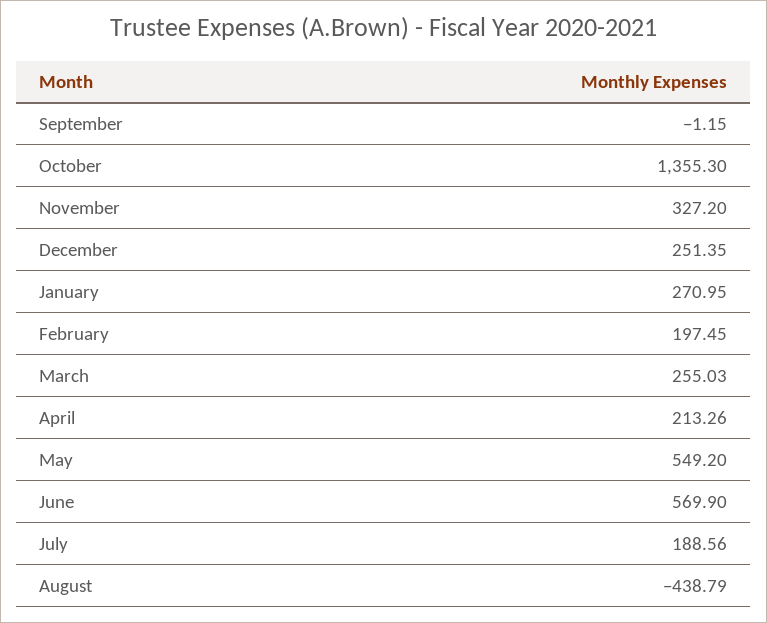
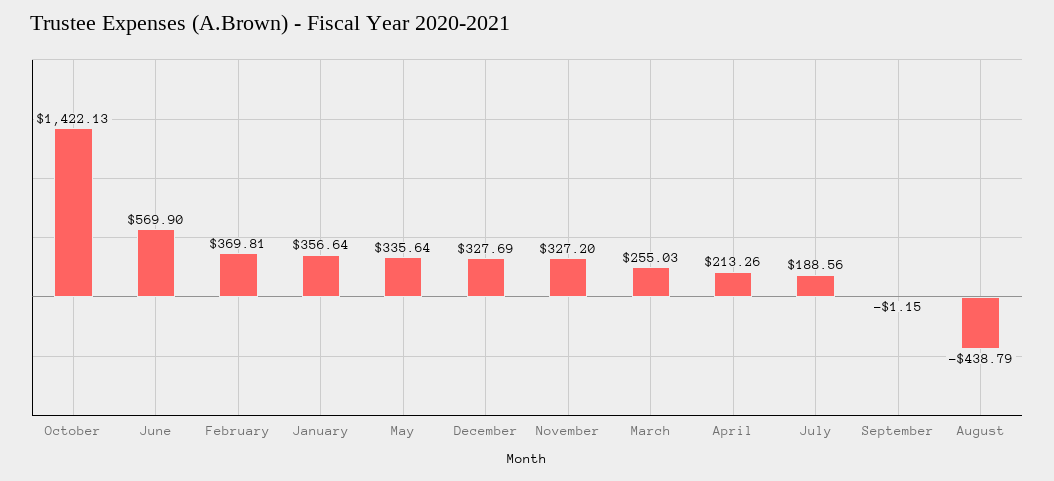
  {
    "September": -1.15,
-   "October": 1355.3,
+   "October": 1422.13,
    "November": 327.2,
-   "December": 251.35,
+   "December": 327.69,
-   "January": 270.95,
+   "January": 356.64,
-   "February": 197.45,
+   "February": 369.81,
    "March": 255.03,
    "April": 213.26,
-   "May": 549.2,
+   "May": 335.64,
    "June": 569.9,
    "July": 188.56,
    "August": -438.79
  }

